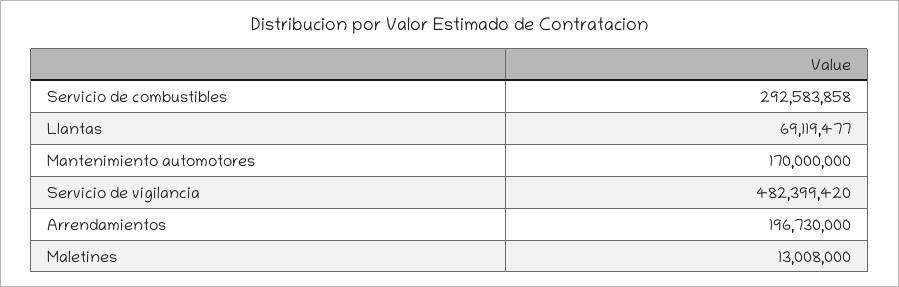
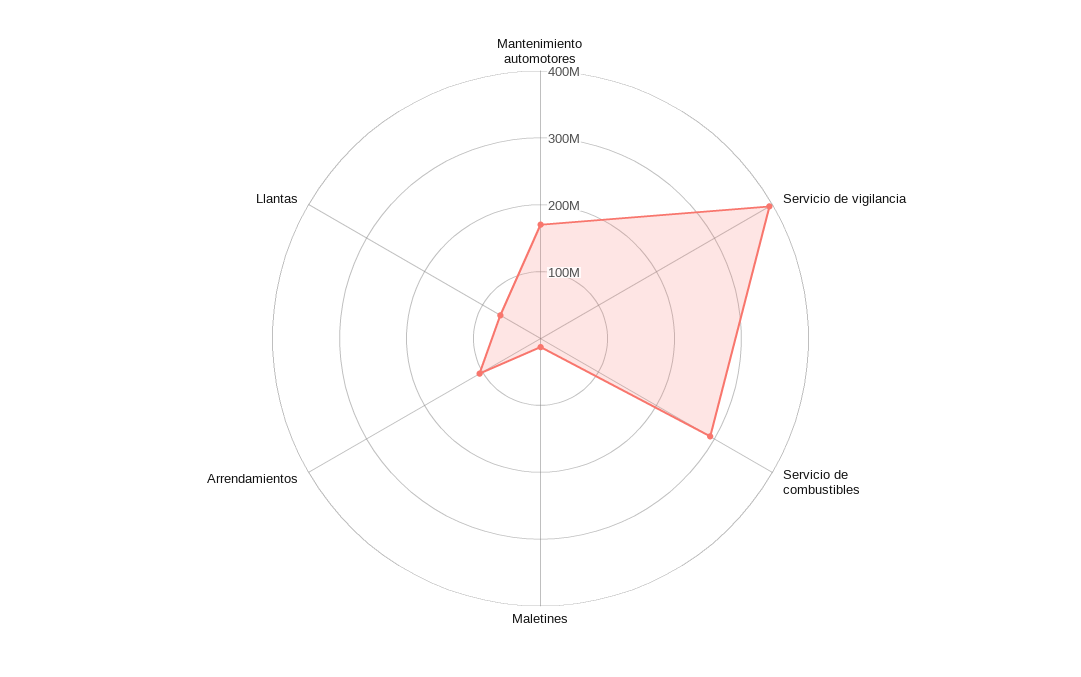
  {
    "Servicio de combustibles": 292583858,
    "Llantas": 69119477,
    "Mantenimiento automotores": 170000000,
-   "Servicio de vigilancia": 482399420,
+   "Servicio de vigilancia": 400000000,
-   "Arrendamientos": 196730000,
+   "Arrendamientos": 100000000,
    "Maletines": 13008000
  }

